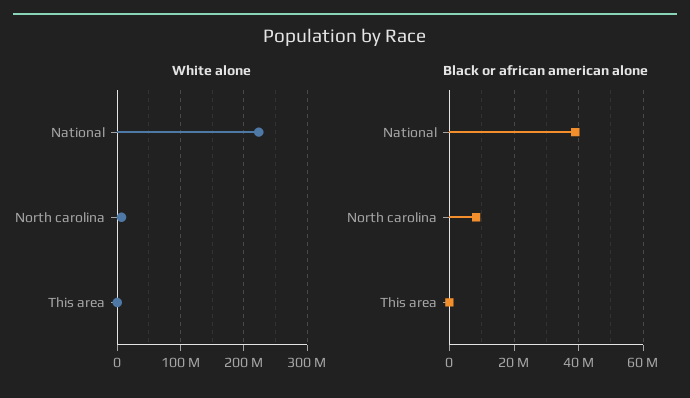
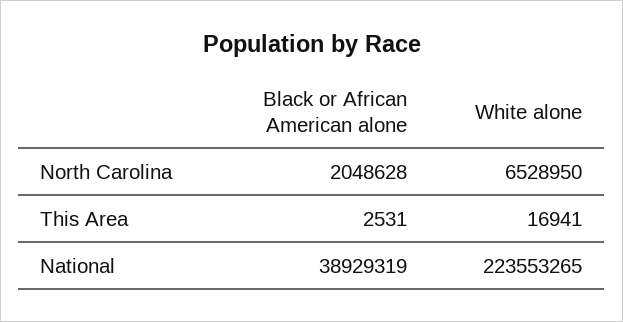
  {
    "White alone": {
      "National": 223553265,
      "North carolina": 6528950,
      "This area": 16941
    },
    "Black or african american alone": {
      "National": 38929319,
-     "North carolina": 8000000,
+     "North carolina": 2048628,
      "This area": 2531
    }
  }

